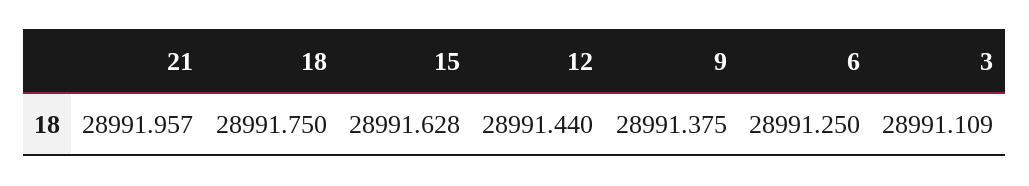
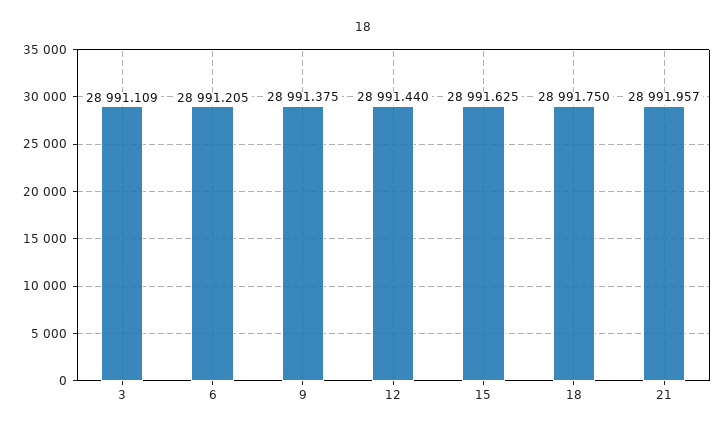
  {
    "21": 28991.957,
    "18": 28991.75,
-   "15": 28991.628,
+   "15": 28991.625,
    "12": 28991.44,
    "9": 28991.375,
-   "6": 28991.25,
+   "6": 28991.205,
    "3": 28991.109
  }

